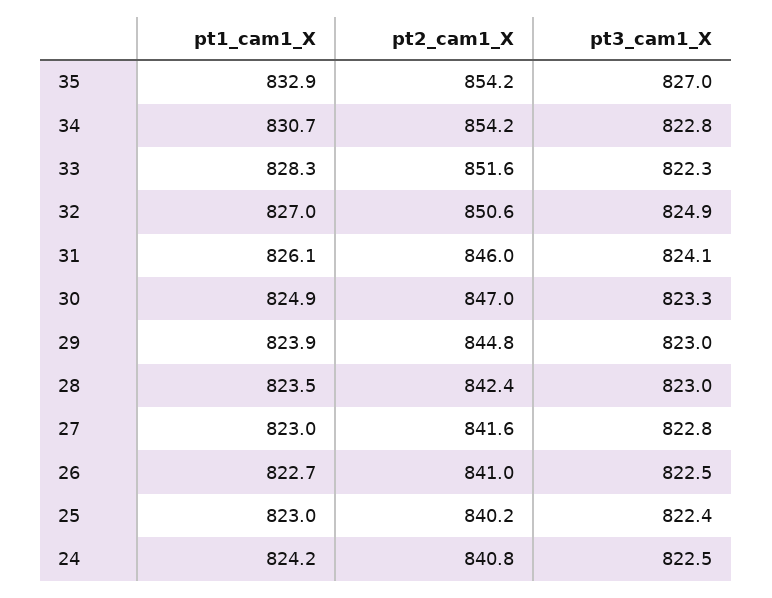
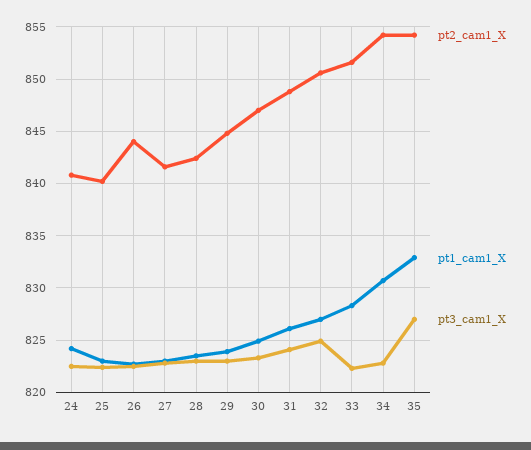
  {
    "pt1_cam1_X": {
      "35": 832.9,
      "34": 830.7,
      "33": 828.3,
      "32": 827,
      "31": 826.1,
      "30": 824.9,
      "29": 823.9,
      "28": 823.5,
      "27": 823,
      "26": 822.7,
      "25": 823,
      "24": 824.2
    },
    "pt2_cam1_X": {
      "35": 854.2,
      "34": 854.2,
      "33": 851.6,
      "32": 850.6,
-     "31": 846,
+     "31": 849,
      "30": 847,
      "29": 844.8,
      "28": 842.4,
      "27": 841.6,
-     "26": 841,
+     "26": 844,
      "25": 840.2,
      "24": 840.8
    },
    "pt3_cam1_X": {
      "35": 827,
      "34": 822.8,
      "33": 822.3,
      "32": 824.9,
      "31": 824.1,
      "30": 823.3,
      "29": 823,
      "28": 823,
      "27": 822.8,
      "26": 822.5,
      "25": 822.4,
      "24": 822.5
    }
  }

